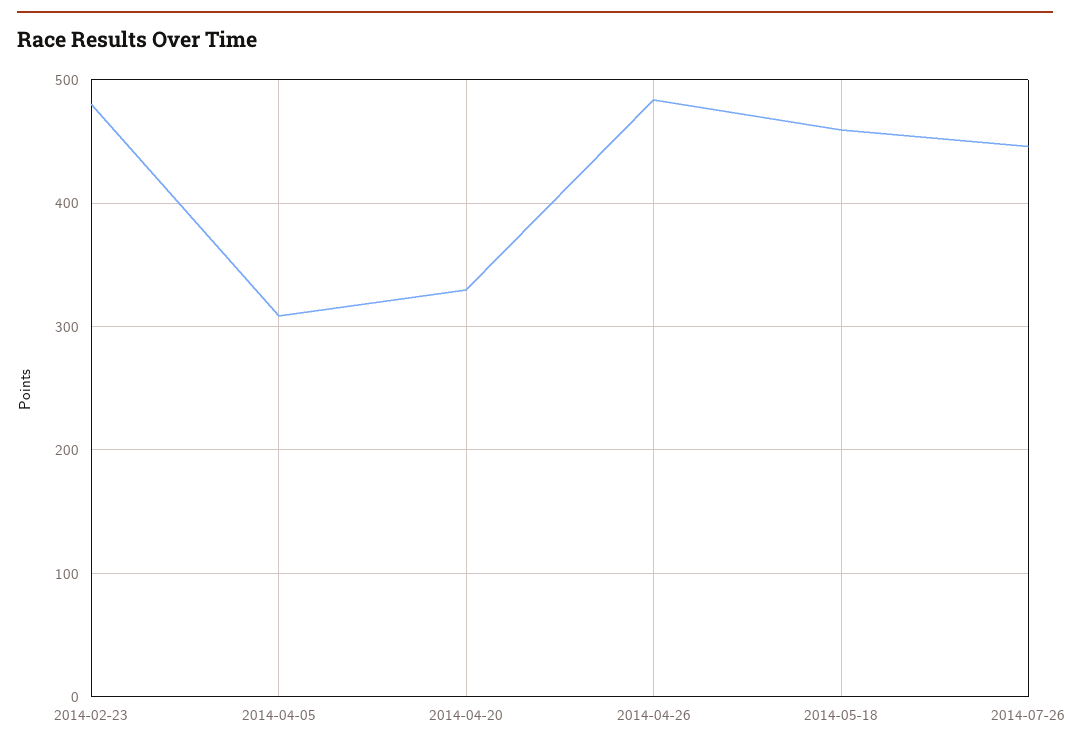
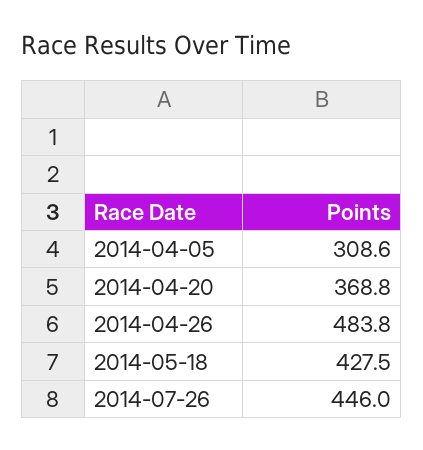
  {
-   "2014-02-23": 480,
    "2014-04-05": 308.6,
-   "2014-04-20": 330,
+   "2014-04-20": 368.8,
    "2014-04-26": 483.8,
-   "2014-05-18": 460,
+   "2014-05-18": 427.5,
    "2014-07-26": 446
  }

